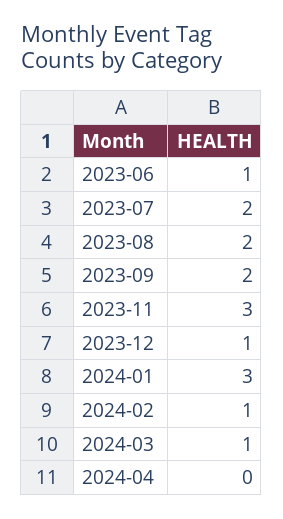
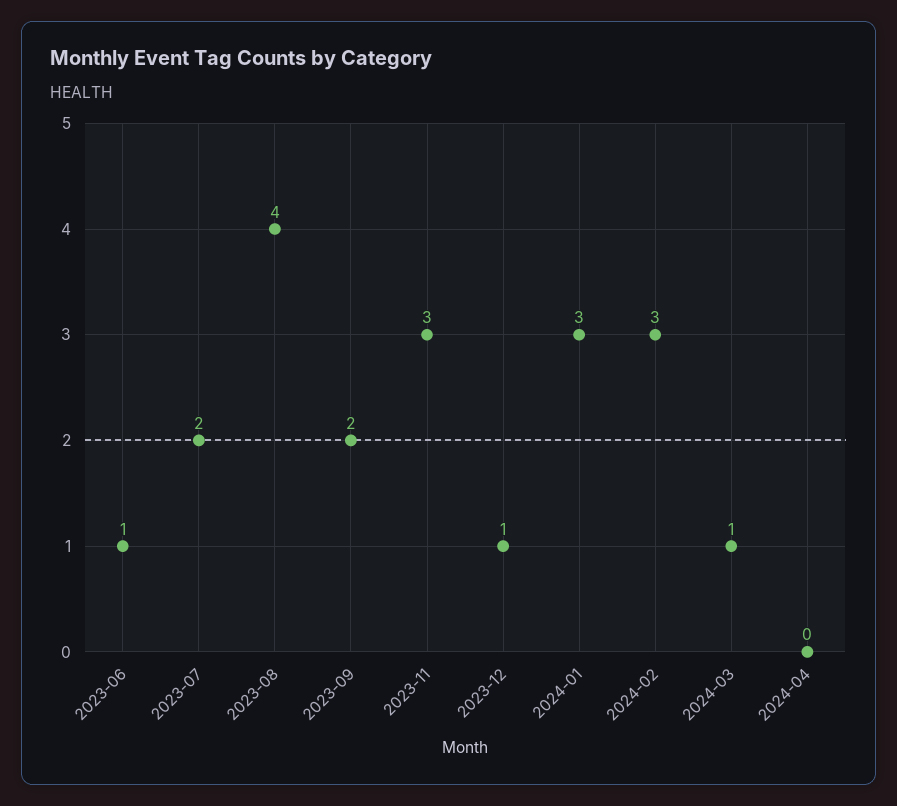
  {
    "2023-06": 1,
    "2023-07": 2,
-   "2023-08": 2,
+   "2023-08": 4,
    "2023-09": 2,
    "2023-11": 3,
    "2023-12": 1,
    "2024-01": 3,
-   "2024-02": 1,
+   "2024-02": 3,
    "2024-03": 1,
    "2024-04": 0
  }

